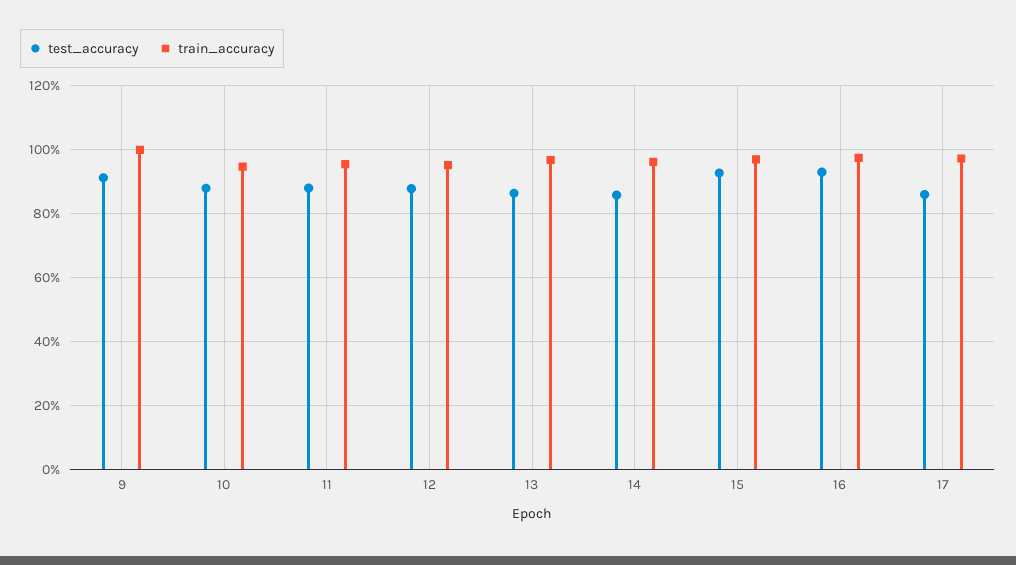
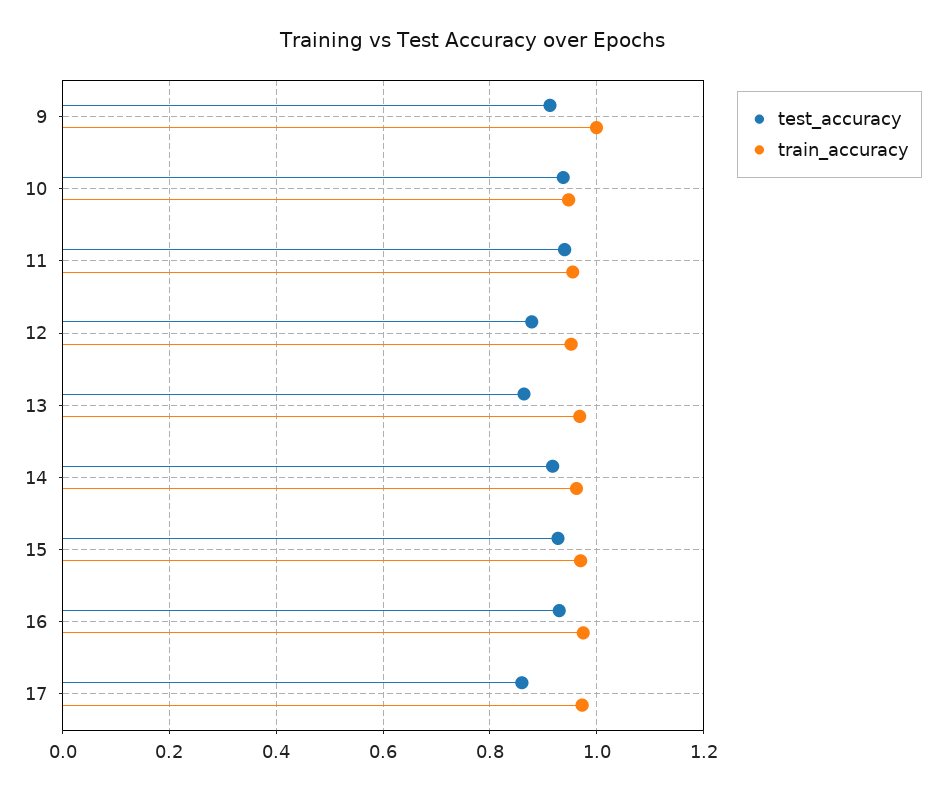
  {
    "test_accuracy": {
      "9": 0.92,
-     "10": 0.88,
+     "10": 0.94,
-     "11": 0.88,
+     "11": 0.94,
      "12": 0.88,
      "13": 0.86,
-     "14": 0.86,
+     "14": 0.92,
      "15": 0.92,
      "16": 0.94,
      "17": 0.86
    },
    "train_accuracy": {
      "9": 1,
      "10": 0.94,
      "11": 0.96,
      "12": 0.96,
      "13": 0.96,
      "14": 0.96,
      "15": 0.98,
      "16": 0.98,
      "17": 0.98
    }
  }

